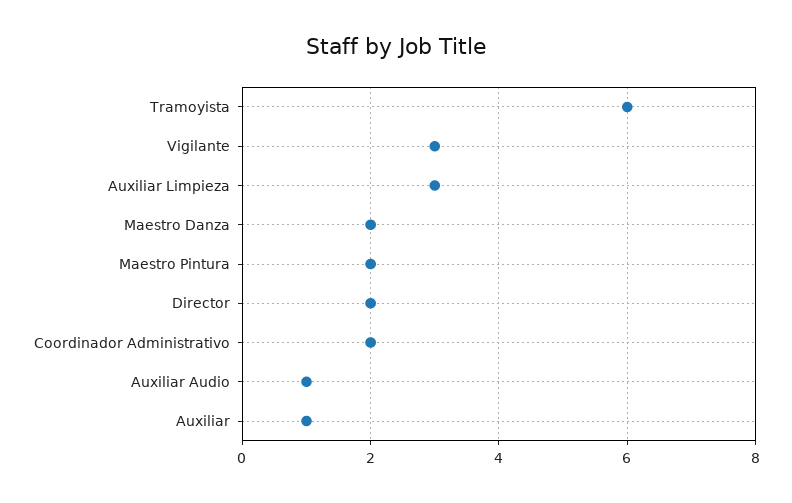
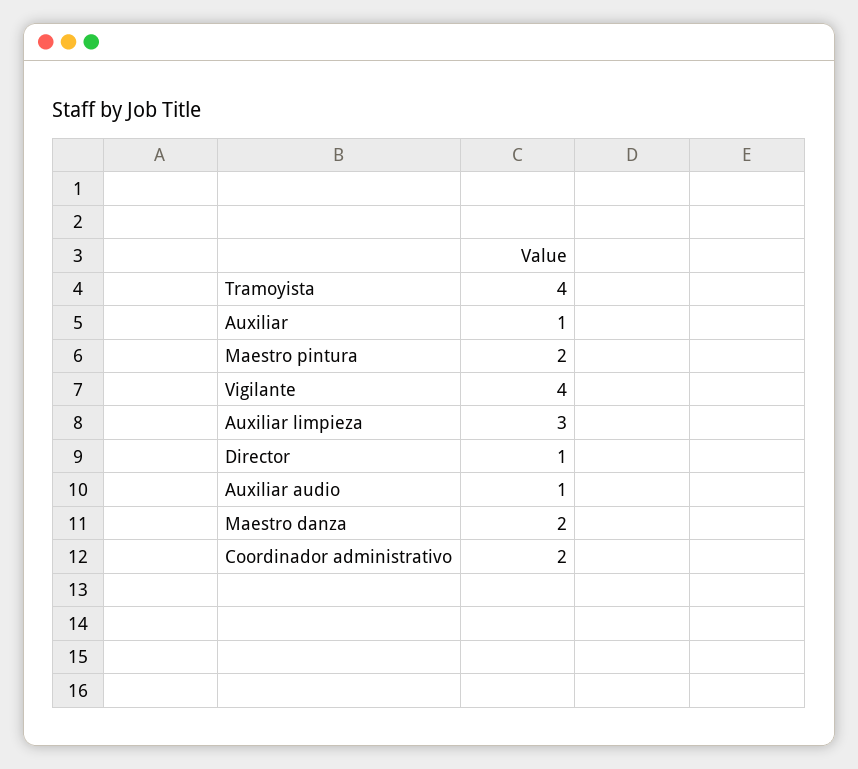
  {
-   "Tramoyista": 6,
+   "Tramoyista": 4,
-   "Vigilante": 3,
+   "Vigilante": 4,
    "Auxiliar Limpieza": 3,
    "Maestro Danza": 2,
    "Maestro Pintura": 2,
-   "Director": 2,
+   "Director": 1,
    "Coordinador Administrativo": 2,
    "Auxiliar Audio": 1,
    "Auxiliar": 1
  }

